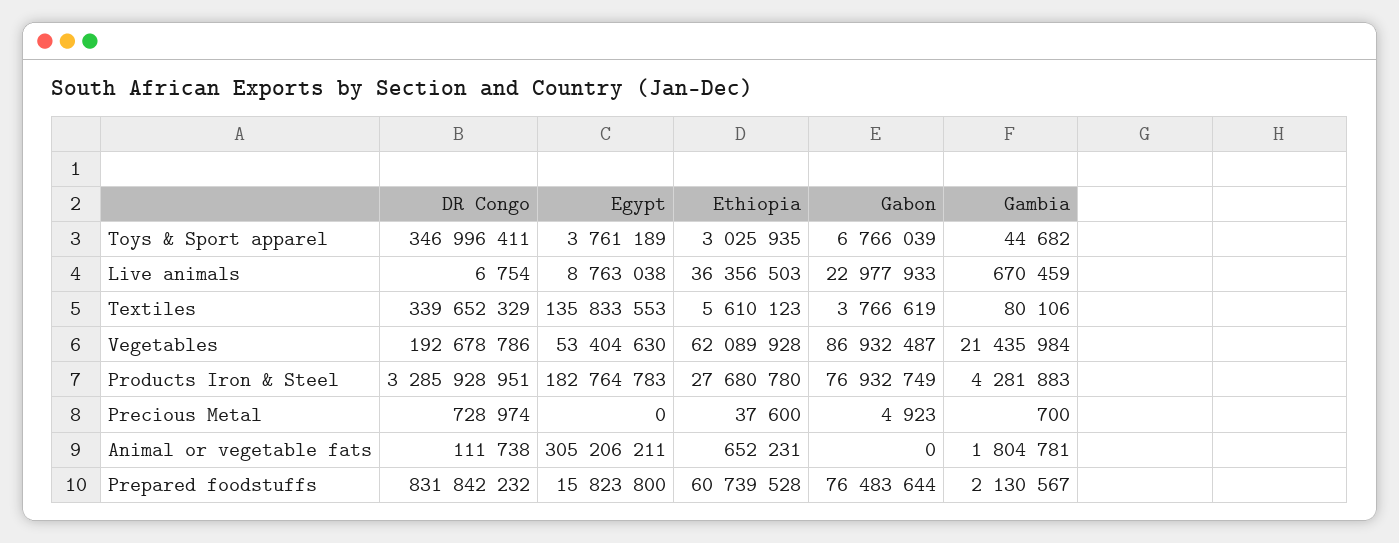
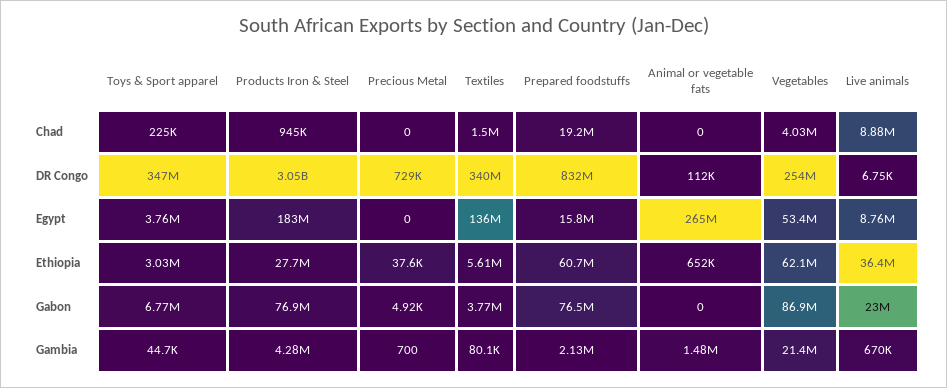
  {
    "DR Congo": {
      "Toys & Sport apparel": 346996411,
      "Live animals": 6754,
      "Textiles": 339652329,
-     "Vegetables": 192678786,
+     "Vegetables": 254000000,
-     "Products Iron & Steel": 3285928951,
+     "Products Iron & Steel": 3050000000,
      "Precious Metal": 728974,
      "Animal or vegetable fats": 111738,
      "Prepared foodstuffs": 831842232
    },
    "Egypt": {
      "Toys & Sport apparel": 3761189,
      "Live animals": 8763038,
      "Textiles": 135833553,
      "Vegetables": 53404630,
      "Products Iron & Steel": 182764783,
      "Precious Metal": 0,
-     "Animal or vegetable fats": 305206211,
+     "Animal or vegetable fats": 265000000,
      "Prepared foodstuffs": 15823800
    },
    "Ethiopia": {
      "Toys & Sport apparel": 3025935,
      "Live animals": 36356503,
      "Textiles": 5610123,
      "Vegetables": 62089928,
      "Products Iron & Steel": 27680780,
      "Precious Metal": 37600,
      "Animal or vegetable fats": 652231,
      "Prepared foodstuffs": 60739528
    },
    "Gabon": {
      "Toys & Sport apparel": 6766039,
      "Live animals": 22977933,
      "Textiles": 3766619,
      "Vegetables": 86932487,
      "Products Iron & Steel": 76932749,
      "Precious Metal": 4923,
      "Animal or vegetable fats": 0,
      "Prepared foodstuffs": 76483644
    },
    "Gambia": {
      "Toys & Sport apparel": 44682,
      "Live animals": 670459,
      "Textiles": 80106,
      "Vegetables": 21435984,
      "Products Iron & Steel": 4281883,
      "Precious Metal": 700,
-     "Animal or vegetable fats": 1804781,
+     "Animal or vegetable fats": 1480000,
      "Prepared foodstuffs": 2130567
-   }
+   },
+   "Chad": {
+     "Toys & Sport apparel": 225000,
+     "Products Iron & Steel": 945000,
+     "Precious Metal": 0,
+     "Textiles": 1500000,
+     "Prepared foodstuffs": 19200000,
+     "Animal or vegetable fats": 0,
+     "Vegetables": 4030000,
+     "Live animals": 8880000
+   }
  }

